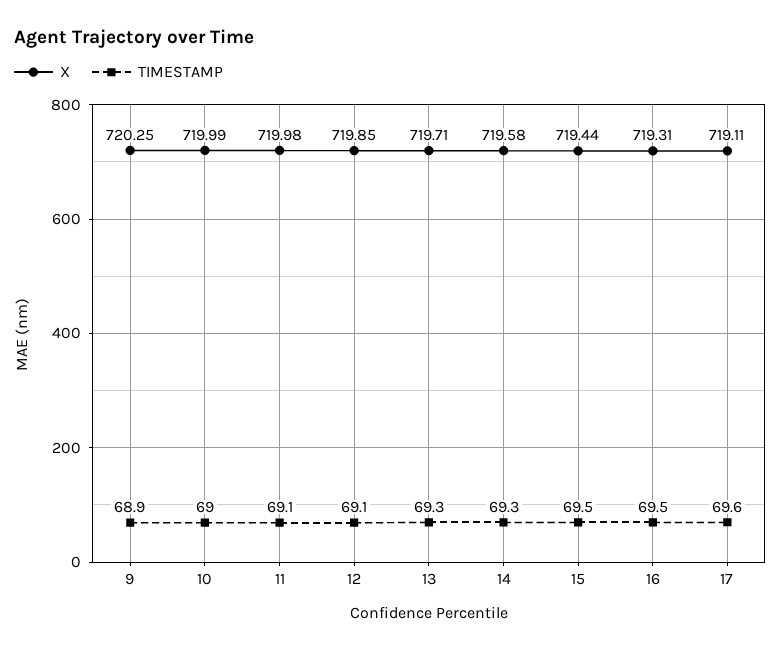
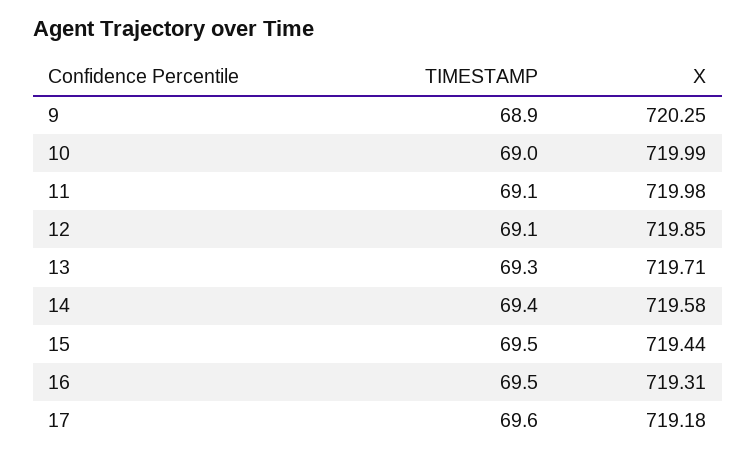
  {
    "X": {
      "9": 720.25,
      "10": 719.99,
      "11": 719.98,
      "12": 719.85,
      "13": 719.71,
      "14": 719.58,
      "15": 719.44,
      "16": 719.31,
-     "17": 719.11
+     "17": 719.18
    },
    "TIMESTAMP": {
      "9": 68.9,
      "10": 69,
      "11": 69.1,
      "12": 69.1,
      "13": 69.3,
-     "14": 69.3,
+     "14": 69.4,
      "15": 69.5,
      "16": 69.5,
      "17": 69.6
    }
  }

